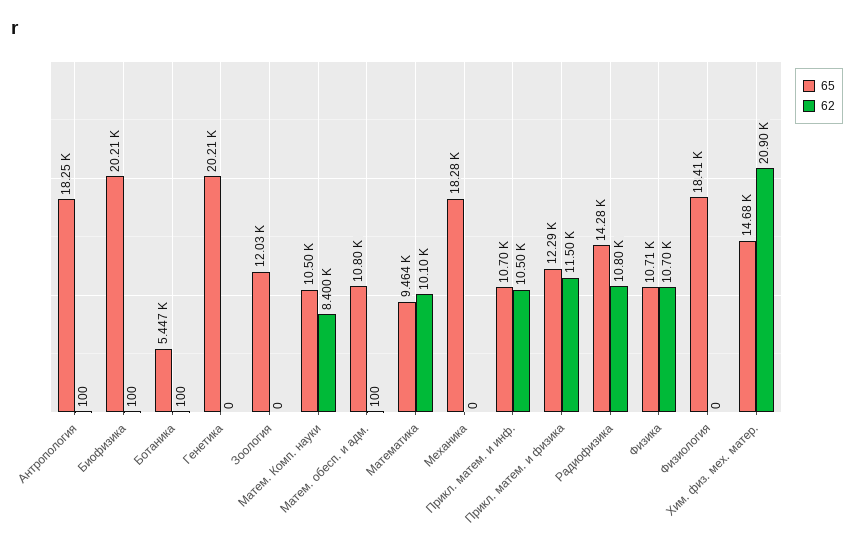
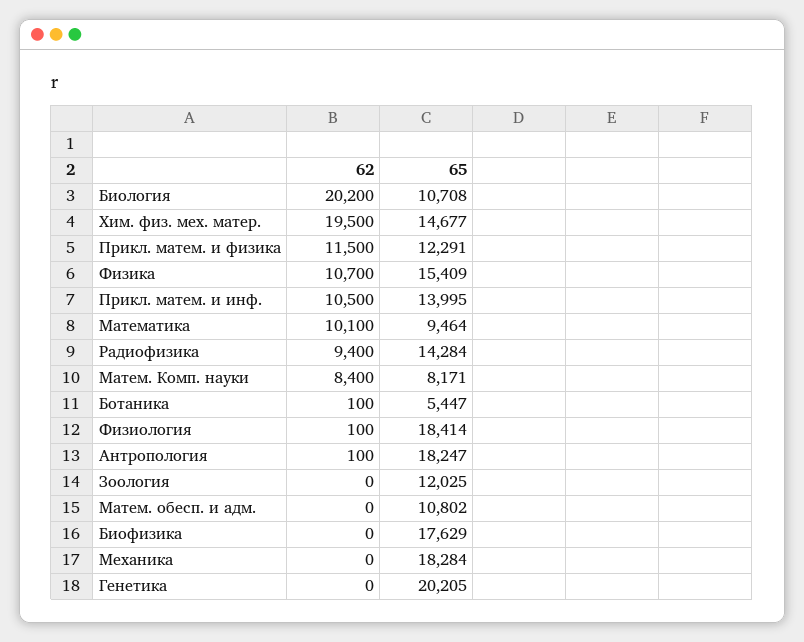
  {
    "65": {
      "Антропология": 18247,
-     "Биофизика": 20210,
+     "Биофизика": 17629,
      "Ботаника": 5447,
      "Генетика": 20205,
      "Зоология": 12025,
-     "Матем. Комп. науки": 10500,
+     "Матем. Комп. науки": 8171,
      "Матем. обесп. и адм.": 10802,
      "Математика": 9464,
      "Механика": 18284,
-     "Прикл. матем. и инф.": 10700,
+     "Прикл. матем. и инф.": 13995,
      "Прикл. матем. и физика": 12291,
      "Радиофизика": 14284,
-     "Физика": 10710,
+     "Физика": 15409,
      "Физиология": 18414,
-     "Хим. физ. мех. матер.": 14677
+     "Хим. физ. мех. матер.": 14677,
+     "Биология": 10708
    },
    "62": {
      "Антропология": 100,
-     "Биофизика": 100,
+     "Биофизика": 0,
      "Ботаника": 100,
      "Генетика": 0,
      "Зоология": 0,
      "Матем. Комп. науки": 8400,
-     "Матем. обесп. и адм.": 100,
+     "Матем. обесп. и адм.": 0,
      "Математика": 10100,
      "Механика": 0,
      "Прикл. матем. и инф.": 10500,
      "Прикл. матем. и физика": 11500,
-     "Радиофизика": 10800,
+     "Радиофизика": 9400,
      "Физика": 10700,
-     "Физиология": 0,
+     "Физиология": 100,
-     "Хим. физ. мех. матер.": 20900
+     "Хим. физ. мех. матер.": 19500,
+     "Биология": 20200
    }
  }

